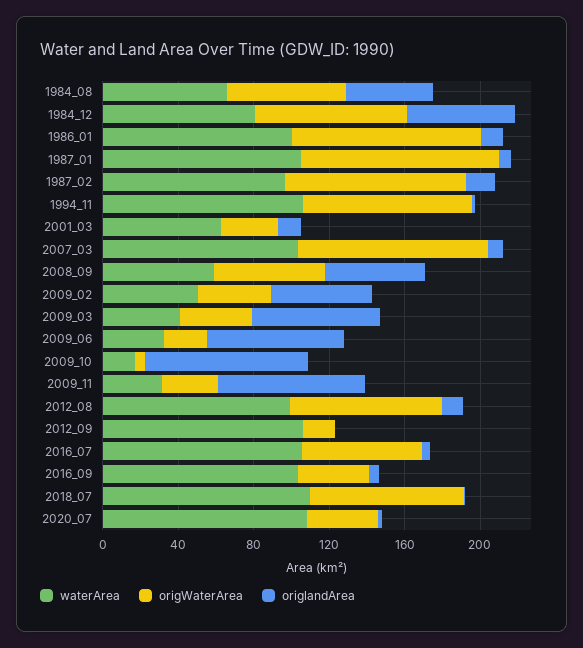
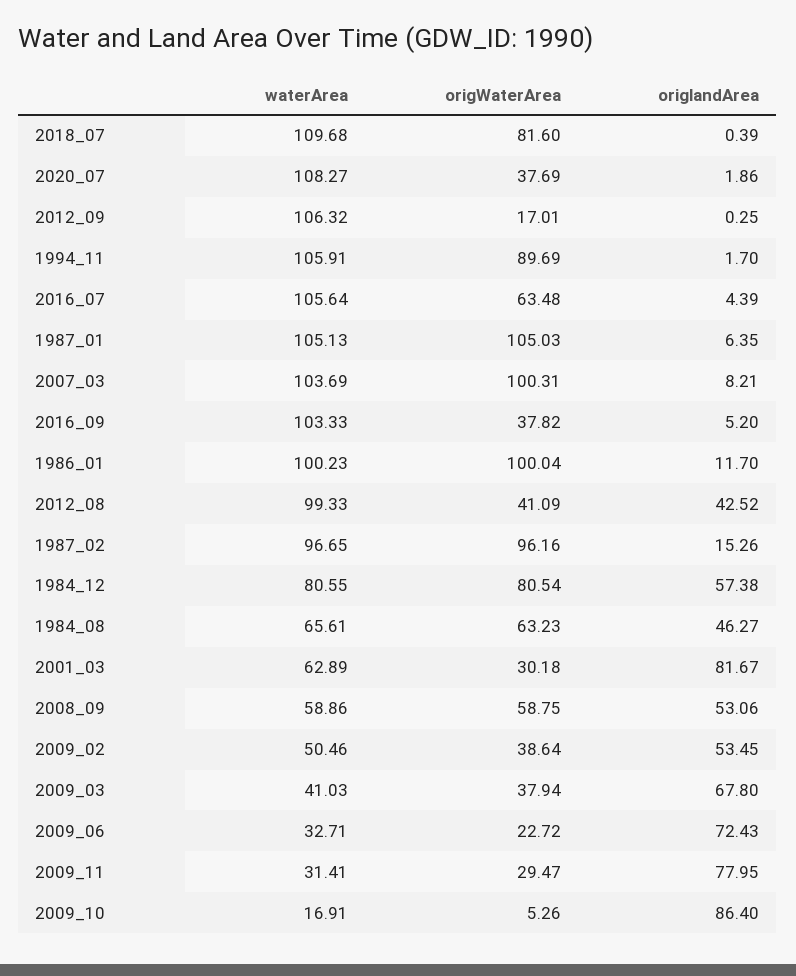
  {
    "waterArea": {
      "1984_08": 65.61,
      "1984_12": 80.55,
      "1986_01": 100.23,
      "1987_01": 105.13,
      "1987_02": 96.65,
      "1994_11": 105.91,
      "2001_03": 62.89,
      "2007_03": 103.69,
      "2008_09": 58.86,
      "2009_02": 50.46,
      "2009_03": 41.03,
      "2009_06": 32.71,
      "2009_10": 16.91,
      "2009_11": 31.41,
      "2012_08": 99.33,
      "2012_09": 106.32,
      "2016_07": 105.64,
      "2016_09": 103.33,
      "2018_07": 109.68,
      "2020_07": 108.27
    },
    "origWaterArea": {
      "1984_08": 63.23,
      "1984_12": 80.54,
      "1986_01": 100.04,
      "1987_01": 105.03,
      "1987_02": 96.16,
      "1994_11": 89.69,
      "2001_03": 30.18,
      "2007_03": 100.31,
      "2008_09": 58.75,
      "2009_02": 38.64,
      "2009_03": 37.94,
      "2009_06": 22.72,
      "2009_10": 5.26,
      "2009_11": 29.47,
-     "2012_08": 80,
+     "2012_08": 41.09,
      "2012_09": 17.01,
      "2016_07": 63.48,
      "2016_09": 37.82,
      "2018_07": 81.6,
      "2020_07": 37.69
    },
    "origlandArea": {
      "1984_08": 46.27,
      "1984_12": 57.38,
      "1986_01": 11.7,
      "1987_01": 6.35,
      "1987_02": 15.26,
      "1994_11": 1.7,
-     "2001_03": 10,
+     "2001_03": 81.67,
      "2007_03": 8.21,
      "2008_09": 53.06,
      "2009_02": 53.45,
      "2009_03": 67.8,
      "2009_06": 72.43,
      "2009_10": 86.4,
      "2009_11": 77.95,
-     "2012_08": 10,
+     "2012_08": 42.52,
      "2012_09": 0.25,
      "2016_07": 4.39,
      "2016_09": 5.2,
      "2018_07": 0.39,
      "2020_07": 1.86
    }
  }

